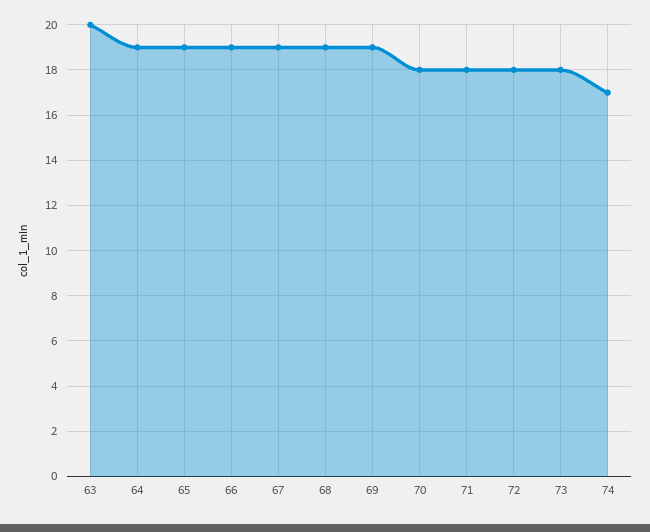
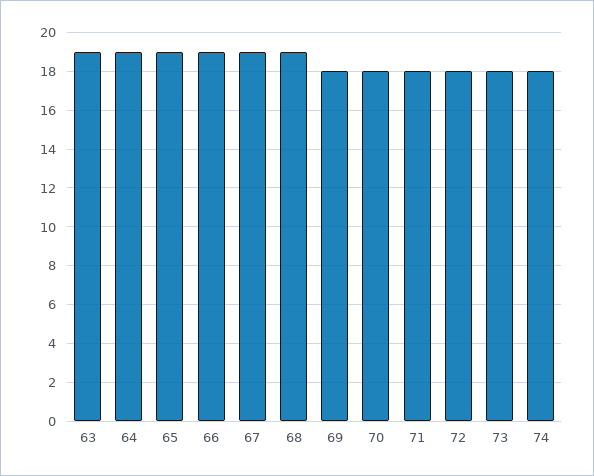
  {
-   "63": 20,
+   "63": 19,
    "64": 19,
    "65": 19,
    "66": 19,
    "67": 19,
    "68": 19,
-   "69": 19,
+   "69": 18,
    "70": 18,
    "71": 18,
    "72": 18,
    "73": 18,
-   "74": 17
+   "74": 18
  }

